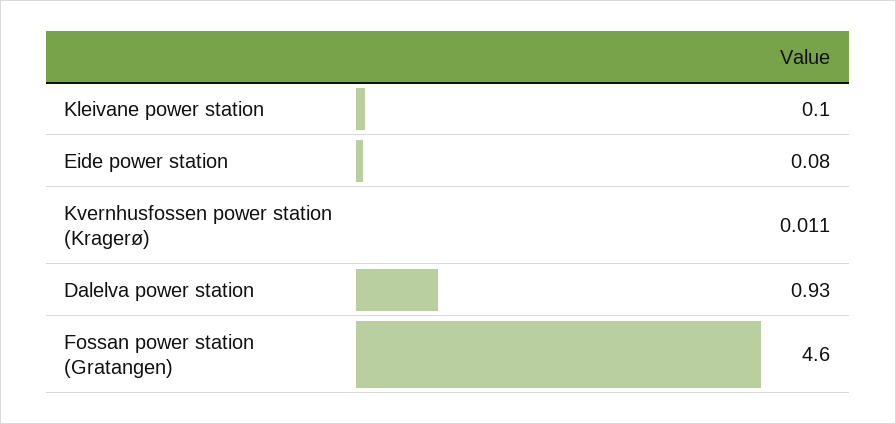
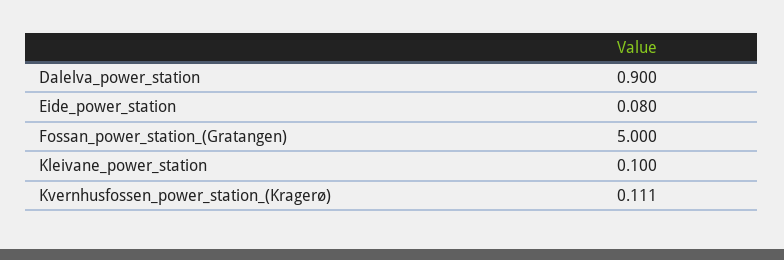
  {
    "Kleivane power station": 0.1,
    "Eide power station": 0.08,
-   "Kvernhusfossen power station (Kragerø)": 0.011,
+   "Kvernhusfossen power station (Kragerø)": 0.111,
-   "Dalelva power station": 0.93,
+   "Dalelva power station": 0.9,
-   "Fossan power station (Gratangen)": 4.6
+   "Fossan power station (Gratangen)": 5
  }

